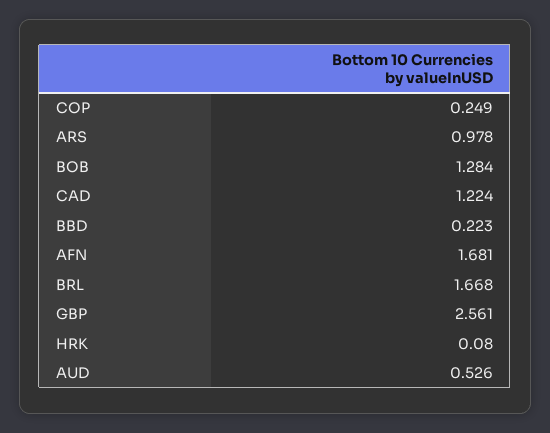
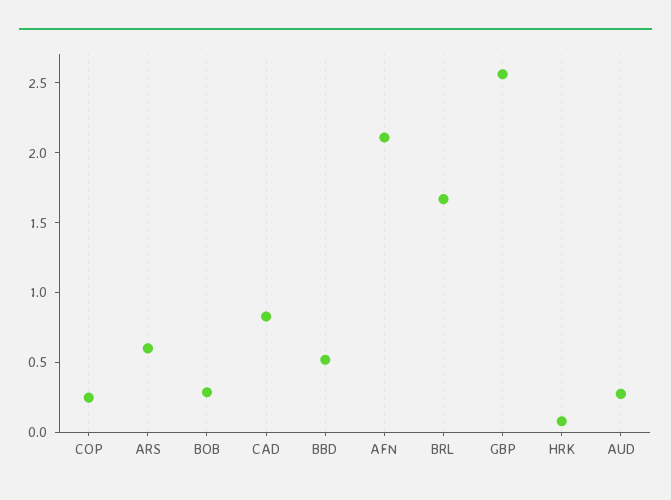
  {
    "COP": 0.249,
-   "ARS": 0.978,
+   "ARS": 0.6,
-   "BOB": 1.284,
+   "BOB": 0.3,
-   "CAD": 1.224,
+   "CAD": 0.8,
-   "BBD": 0.223,
+   "BBD": 0.5,
-   "AFN": 1.681,
+   "AFN": 2.1,
    "BRL": 1.668,
    "GBP": 2.561,
    "HRK": 0.08,
-   "AUD": 0.526
+   "AUD": 0.3
  }

